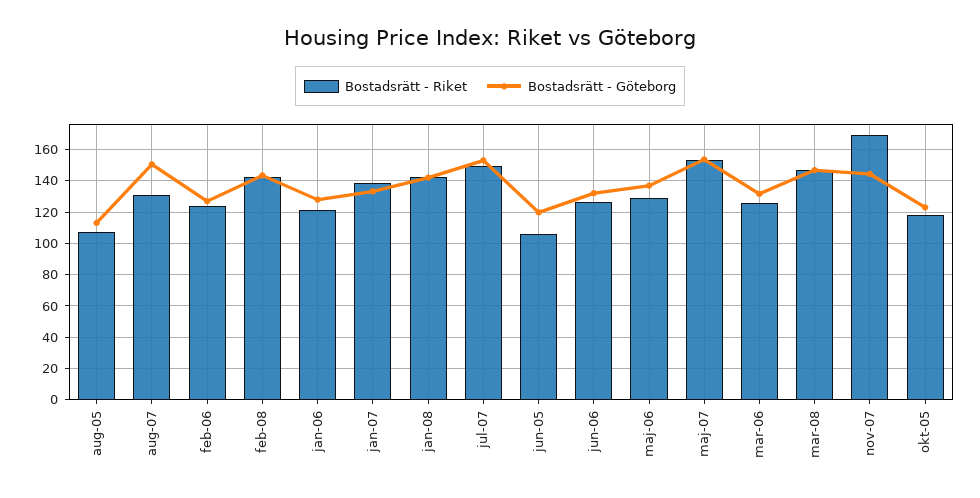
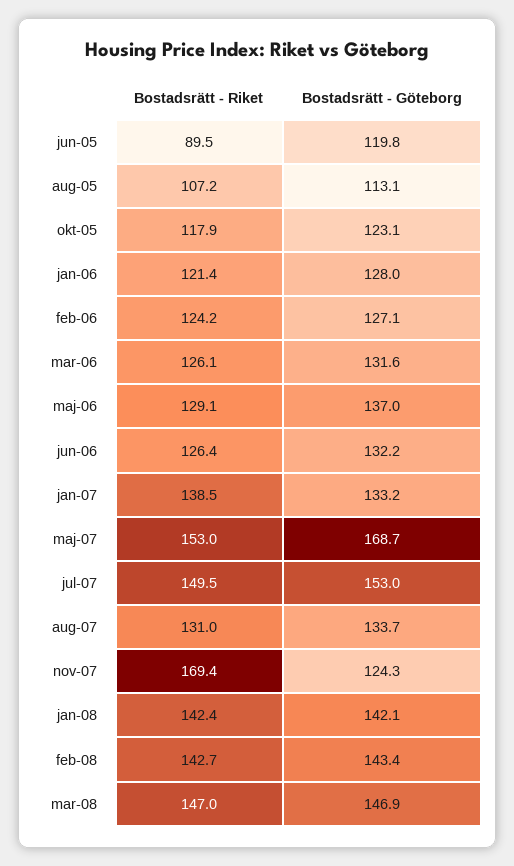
  {
    "Bostadsrätt - Riket": {
      "aug-05": 107.2,
      "aug-07": 131,
      "feb-06": 124.2,
      "feb-08": 142.7,
      "jan-06": 121.4,
      "jan-07": 138.5,
      "jan-08": 142.4,
      "jul-07": 149.5,
-     "jun-05": 105,
+     "jun-05": 89.5,
      "jun-06": 126.4,
      "maj-06": 129.1,
      "maj-07": 153,
      "mar-06": 126.1,
      "mar-08": 147,
      "nov-07": 169.4,
      "okt-05": 117.9
    },
    "Bostadsrätt - Göteborg": {
      "aug-05": 113.1,
-     "aug-07": 150,
+     "aug-07": 133.7,
      "feb-06": 127.1,
      "feb-08": 143.4,
      "jan-06": 128,
      "jan-07": 133.2,
      "jan-08": 142.1,
      "jul-07": 153,
      "jun-05": 119.8,
      "jun-06": 132.2,
      "maj-06": 137,
-     "maj-07": 155,
+     "maj-07": 168.7,
      "mar-06": 131.6,
      "mar-08": 146.9,
-     "nov-07": 145,
+     "nov-07": 124.3,
      "okt-05": 123.1
    }
  }

